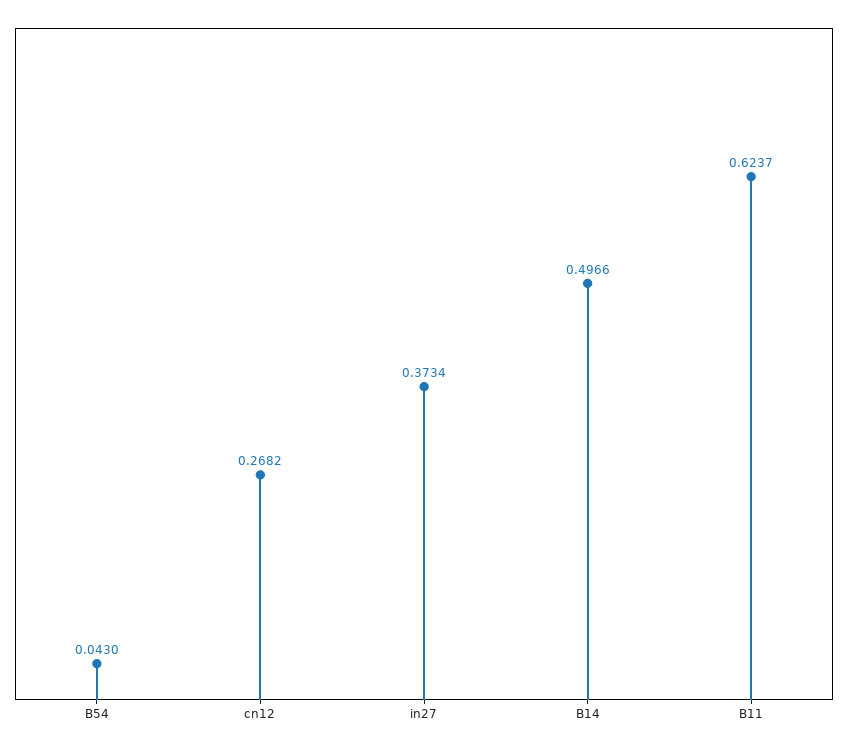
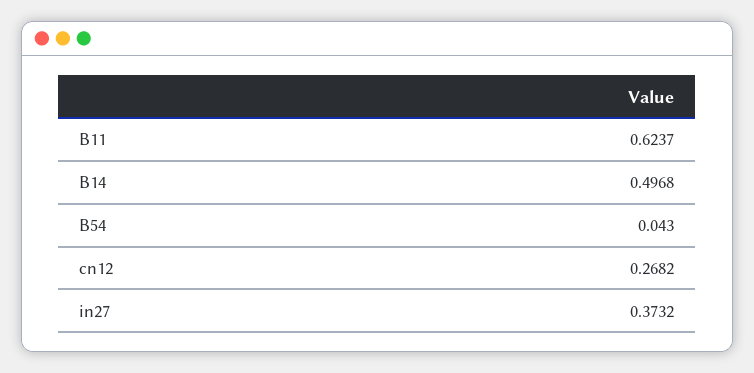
  {
    "B54": 0.043,
    "cn12": 0.2682,
-   "in27": 0.3734,
+   "in27": 0.3732,
-   "B14": 0.4966,
+   "B14": 0.4968,
    "B11": 0.6237
  }

